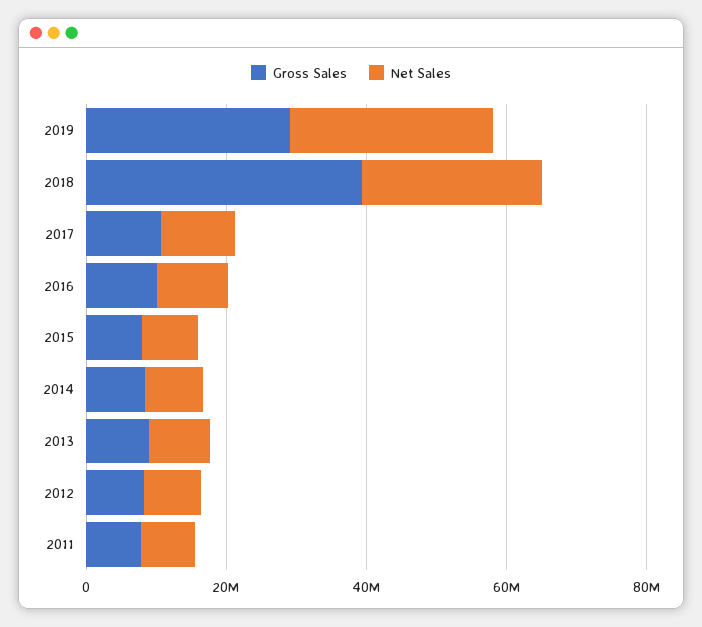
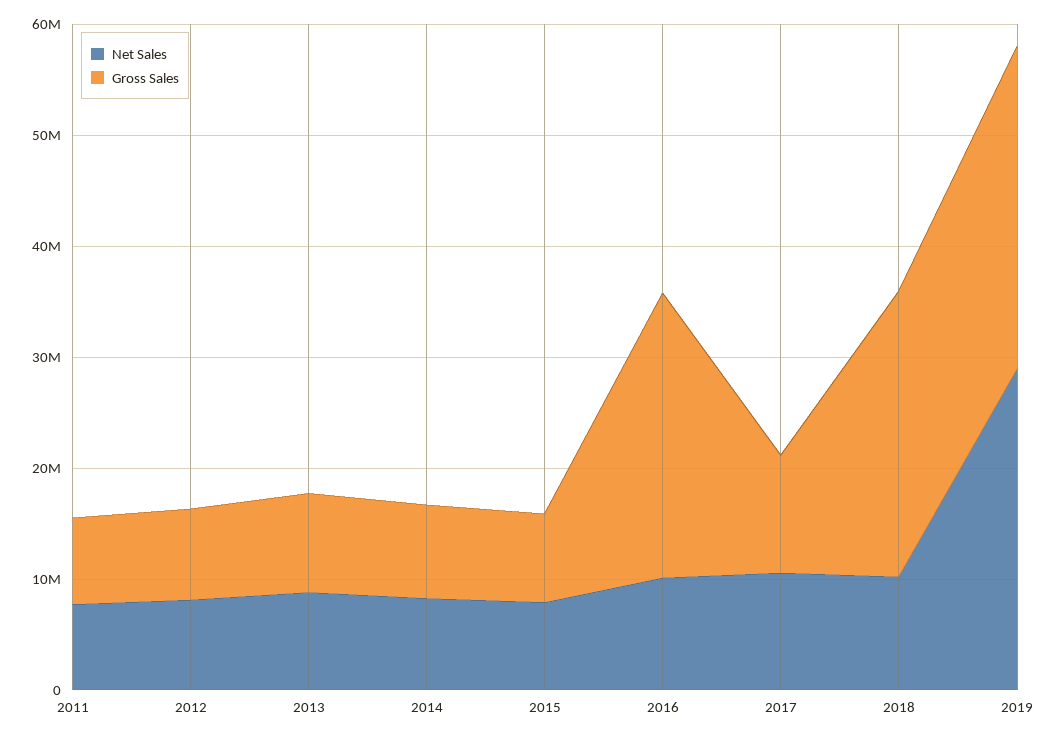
  {
    "Gross Sales": {
      "2019": 30000000,
-     "2018": 40000000,
+     "2018": 26000000,
      "2017": 10000000,
-     "2016": 10000000,
+     "2016": 26000000,
      "2015": 8000000,
      "2014": 8000000,
      "2013": 8000000,
      "2012": 8000000,
      "2011": 8000000
    },
    "Net Sales": {
      "2019": 28000000,
-     "2018": 25000000,
+     "2018": 10000000,
      "2017": 10000000,
      "2016": 10000000,
      "2015": 8000000,
      "2014": 8000000,
      "2013": 8000000,
      "2012": 8000000,
      "2011": 8000000
    }
  }

